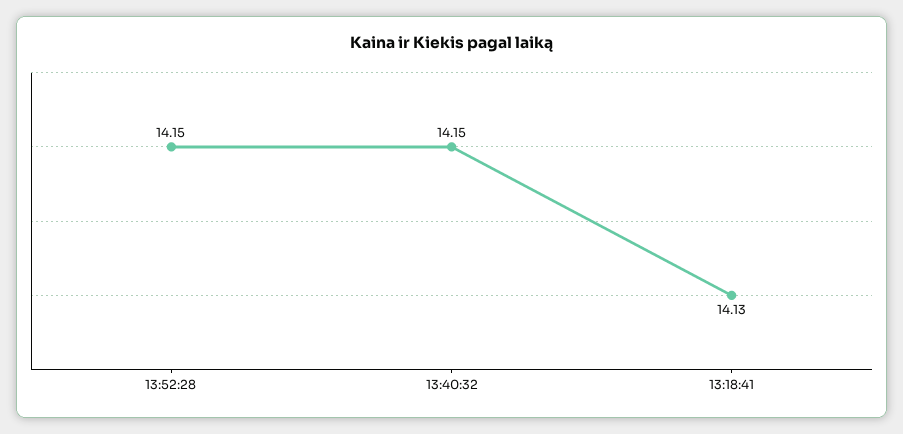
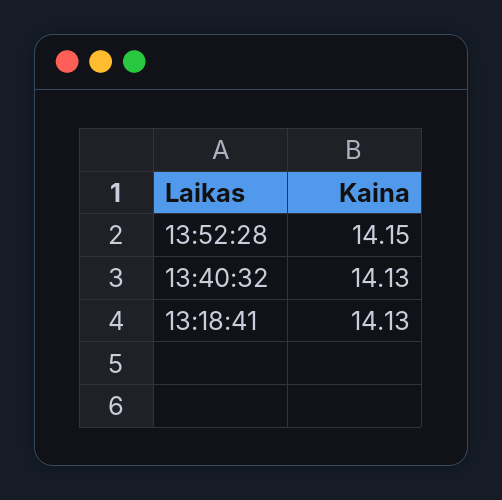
  {
    "13:52:28": 14.15,
-   "13:40:32": 14.15,
+   "13:40:32": 14.13,
    "13:18:41": 14.13
  }

